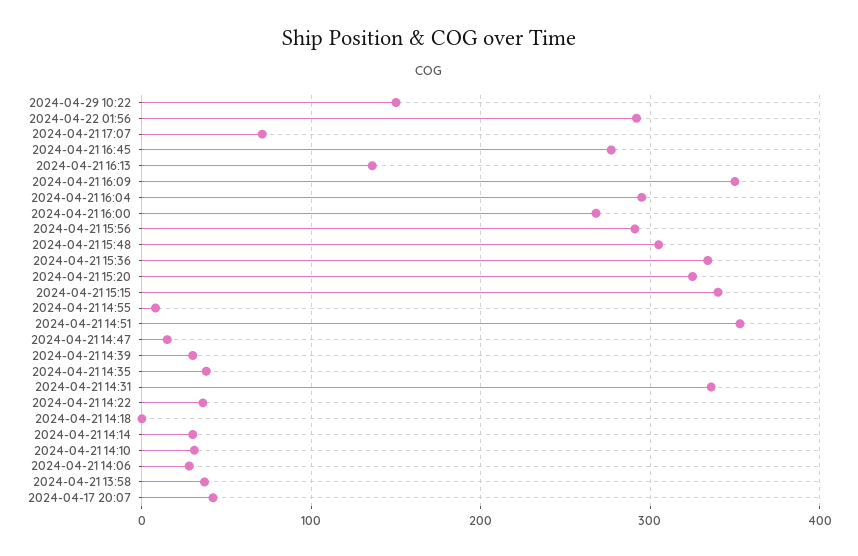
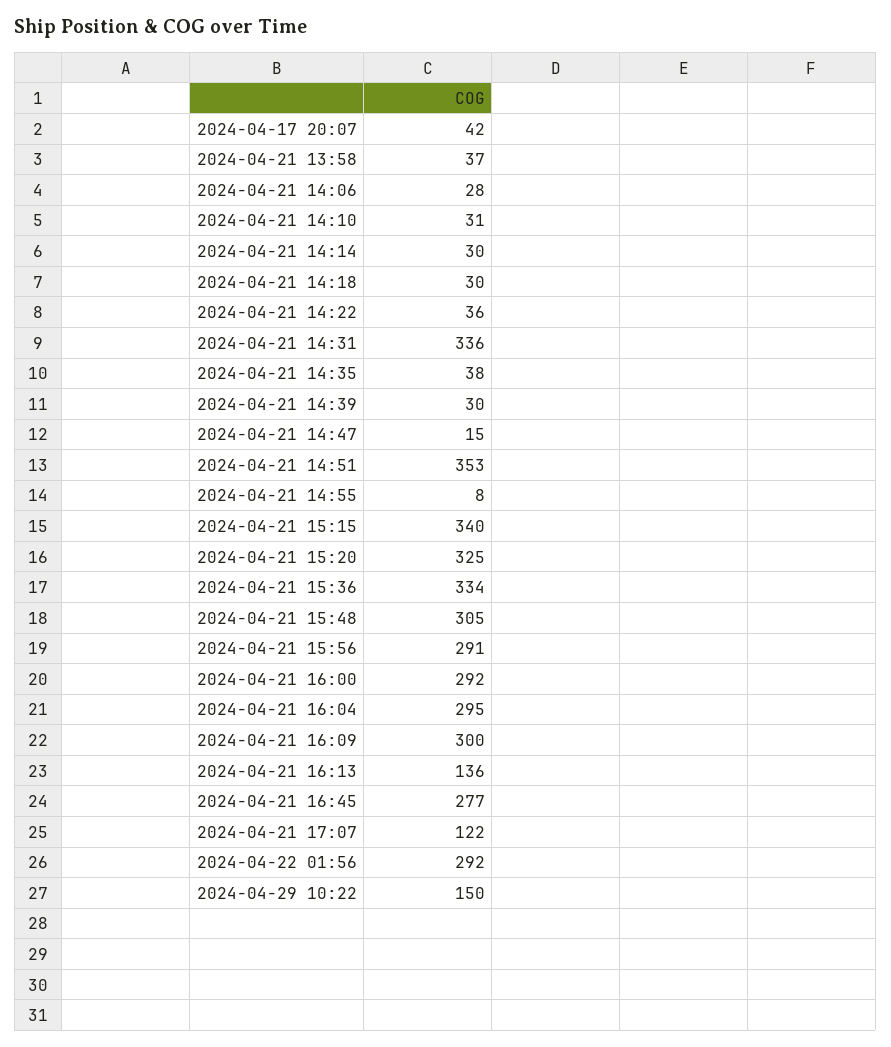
  {
    "2024-04-29 10:22": 150,
    "2024-04-22 01:56": 292,
-   "2024-04-21 17:07": 70,
+   "2024-04-21 17:07": 122,
    "2024-04-21 16:45": 277,
    "2024-04-21 16:13": 136,
-   "2024-04-21 16:09": 350,
+   "2024-04-21 16:09": 300,
    "2024-04-21 16:04": 295,
-   "2024-04-21 16:00": 270,
+   "2024-04-21 16:00": 292,
    "2024-04-21 15:56": 291,
    "2024-04-21 15:48": 305,
    "2024-04-21 15:36": 334,
    "2024-04-21 15:20": 325,
    "2024-04-21 15:15": 340,
    "2024-04-21 14:55": 8,
    "2024-04-21 14:51": 353,
    "2024-04-21 14:47": 15,
    "2024-04-21 14:39": 30,
    "2024-04-21 14:35": 38,
    "2024-04-21 14:31": 336,
    "2024-04-21 14:22": 36,
-   "2024-04-21 14:18": 0,
+   "2024-04-21 14:18": 30,
    "2024-04-21 14:14": 30,
    "2024-04-21 14:10": 31,
    "2024-04-21 14:06": 28,
    "2024-04-21 13:58": 37,
    "2024-04-17 20:07": 42
  }

